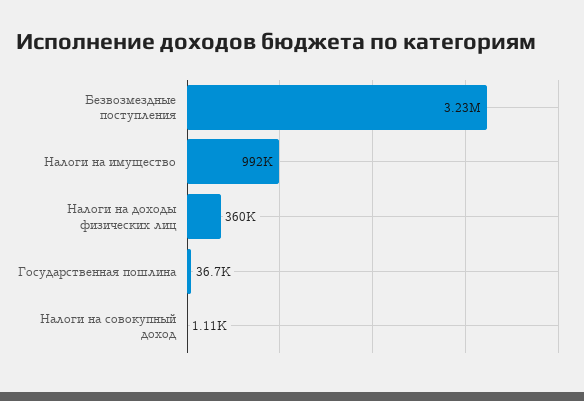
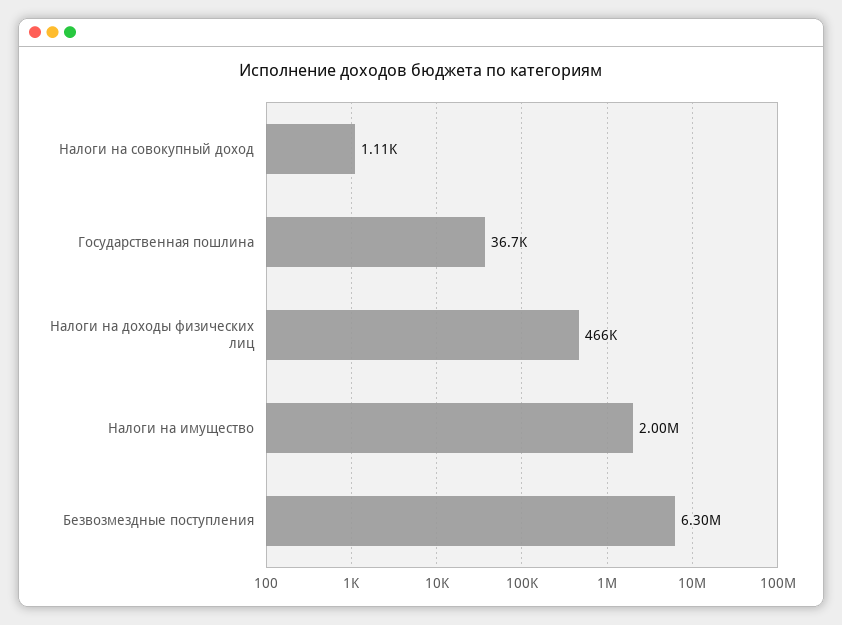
  {
-   "Безвозмездные поступления": 3230000,
+   "Безвозмездные поступления": 6300000,
-   "Налоги на имущество": 992000,
+   "Налоги на имущество": 2000000,
-   "Налоги на доходы физических лиц": 360000,
+   "Налоги на доходы физических лиц": 466000,
    "Государственная пошлина": 36700,
    "Налоги на совокупный доход": 1110
  }

